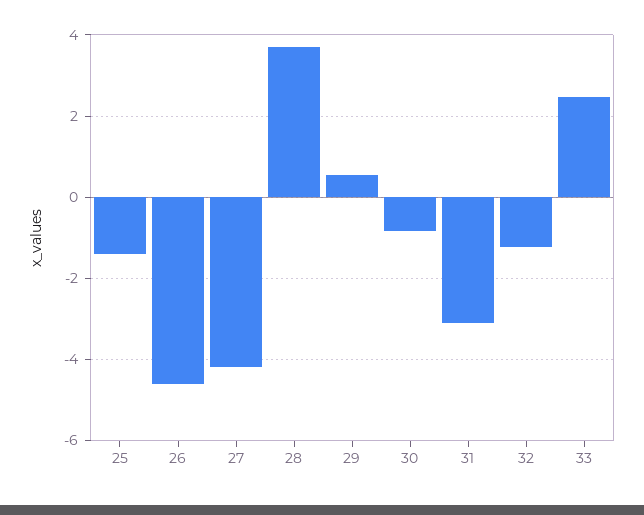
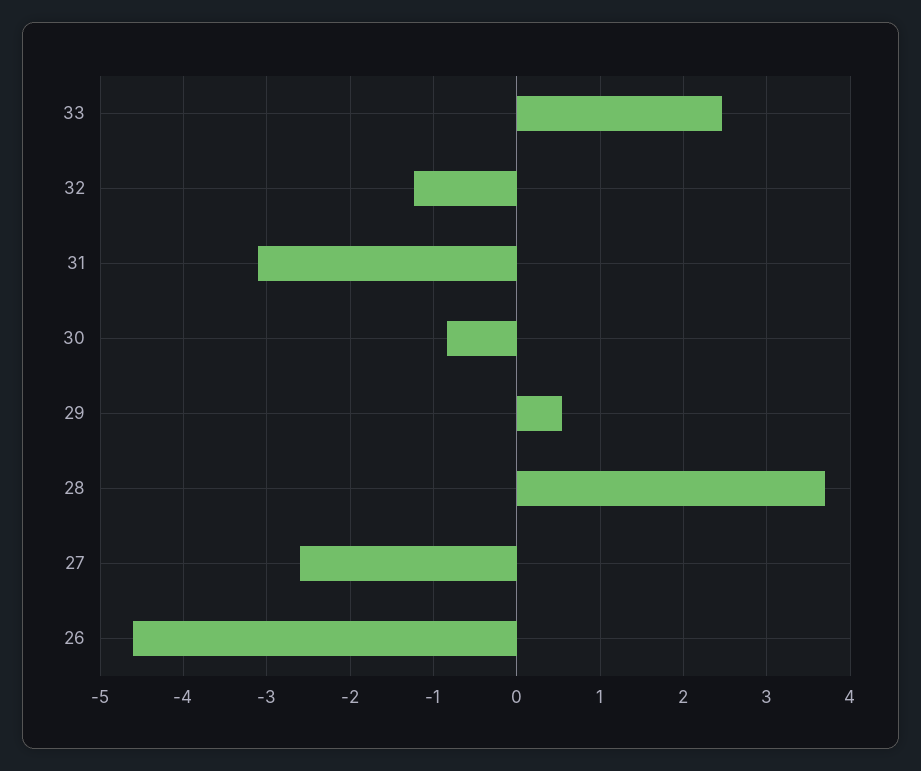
  {
-   "25": -1.4,
    "26": -4.6,
-   "27": -4.2,
+   "27": -2.6,
    "28": 3.7,
    "29": 0.5,
    "30": -0.8,
    "31": -3.1,
    "32": -1.2,
    "33": 2.5
  }

